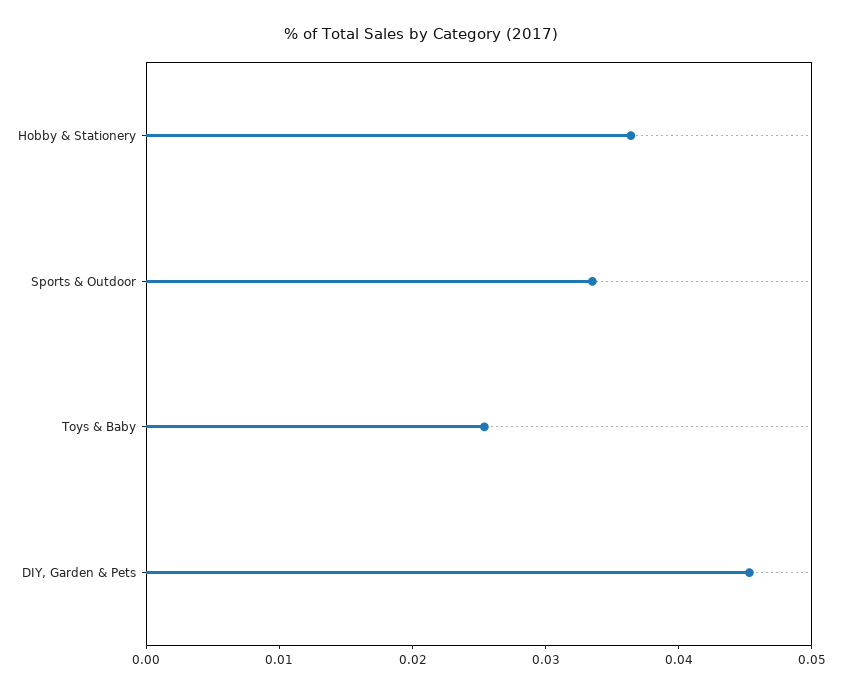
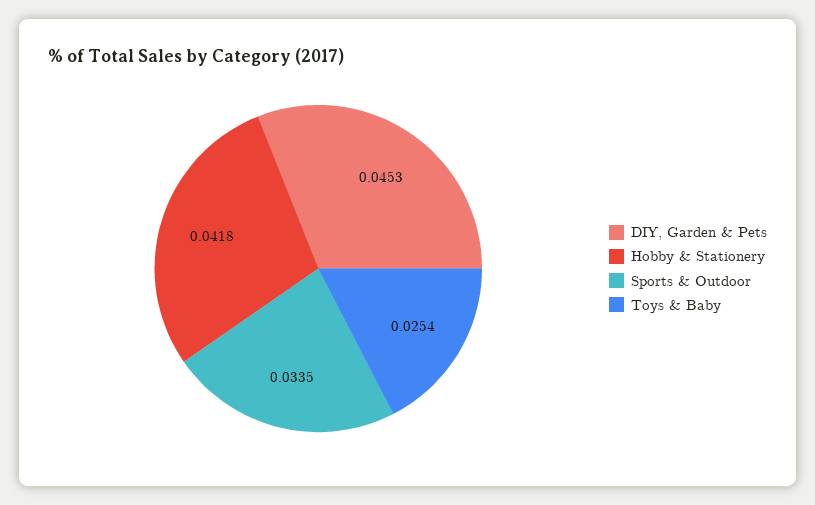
  {
-   "Hobby & Stationery": 0.036,
+   "Hobby & Stationery": 0.0418,
    "Sports & Outdoor": 0.0335,
    "Toys & Baby": 0.0254,
    "DIY, Garden & Pets": 0.0453
  }

